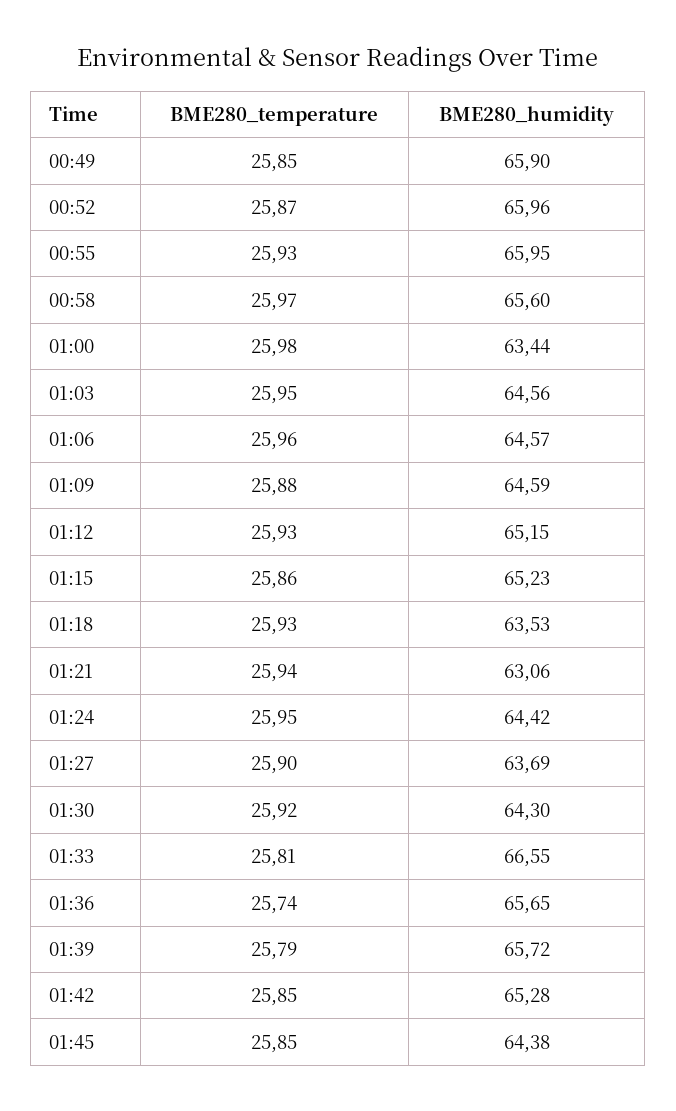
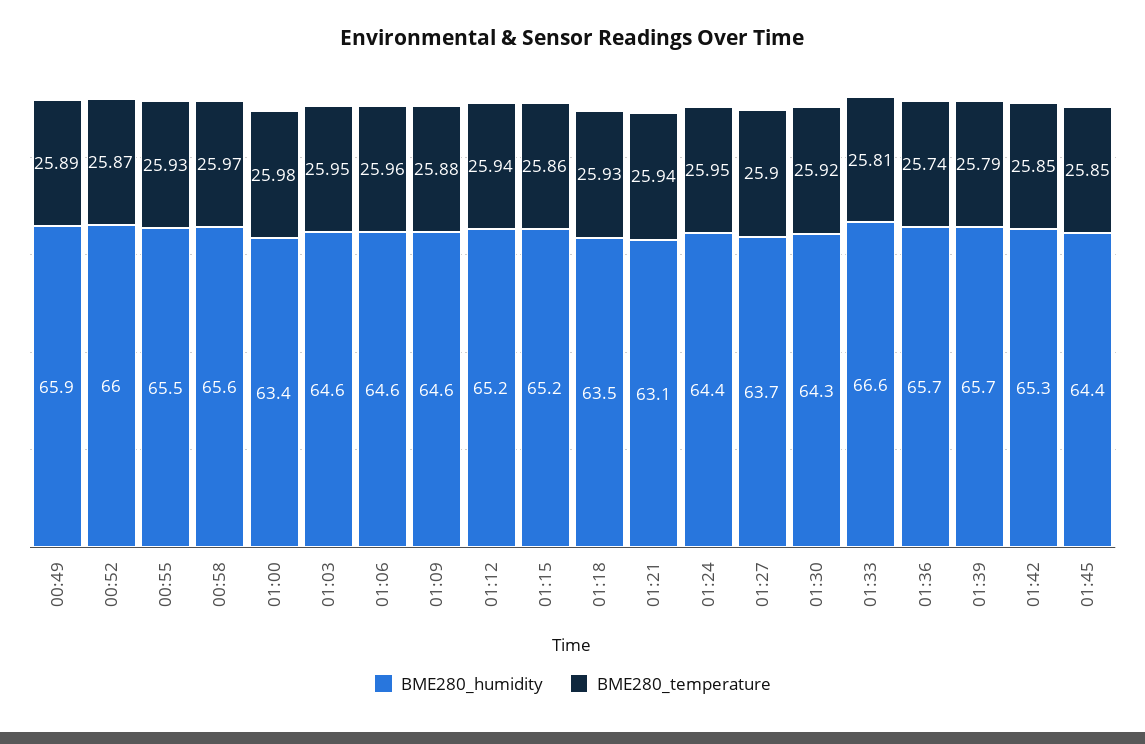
  {
    "BME280_temperature": {
-     "00:49": 25.85,
+     "00:49": 25.89,
      "00:52": 25.87,
      "00:55": 25.93,
      "00:58": 25.97,
      "01:00": 25.98,
      "01:03": 25.95,
      "01:06": 25.96,
      "01:09": 25.88,
-     "01:12": 25.93,
+     "01:12": 25.94,
      "01:15": 25.86,
      "01:18": 25.93,
      "01:21": 25.94,
      "01:24": 25.95,
      "01:27": 25.9,
      "01:30": 25.92,
      "01:33": 25.81,
      "01:36": 25.74,
      "01:39": 25.79,
      "01:42": 25.85,
      "01:45": 25.85
    },
    "BME280_humidity": {
      "00:49": 65.9,
      "00:52": 65.96,
-     "00:55": 65.95,
+     "00:55": 65.5,
      "00:58": 65.6,
      "01:00": 63.44,
      "01:03": 64.56,
      "01:06": 64.57,
      "01:09": 64.59,
      "01:12": 65.15,
      "01:15": 65.23,
      "01:18": 63.53,
      "01:21": 63.06,
      "01:24": 64.42,
      "01:27": 63.69,
      "01:30": 64.3,
      "01:33": 66.55,
      "01:36": 65.65,
      "01:39": 65.72,
      "01:42": 65.28,
      "01:45": 64.38
    }
  }

